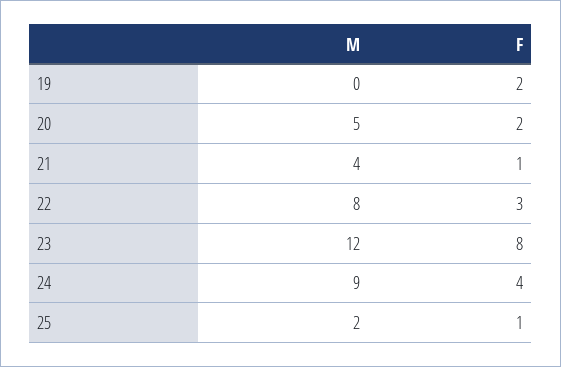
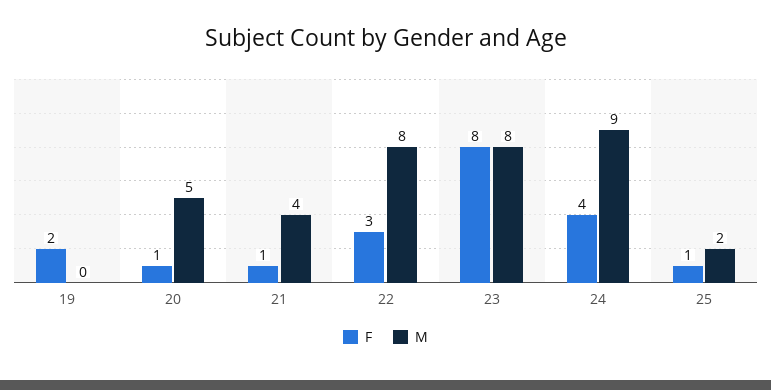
  {
    "M": {
      "19": 0,
      "20": 5,
      "21": 4,
      "22": 8,
-     "23": 12,
+     "23": 8,
      "24": 9,
      "25": 2
    },
    "F": {
      "19": 2,
-     "20": 2,
+     "20": 1,
      "21": 1,
      "22": 3,
      "23": 8,
      "24": 4,
      "25": 1
    }
  }

